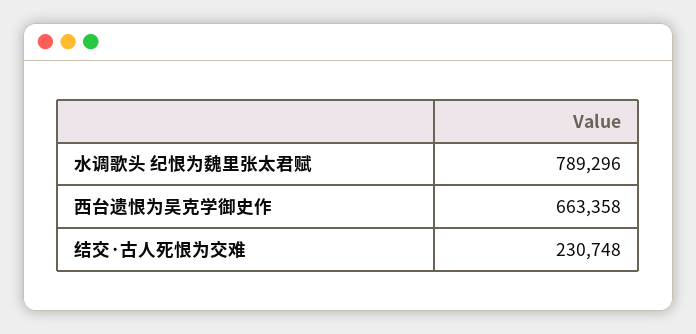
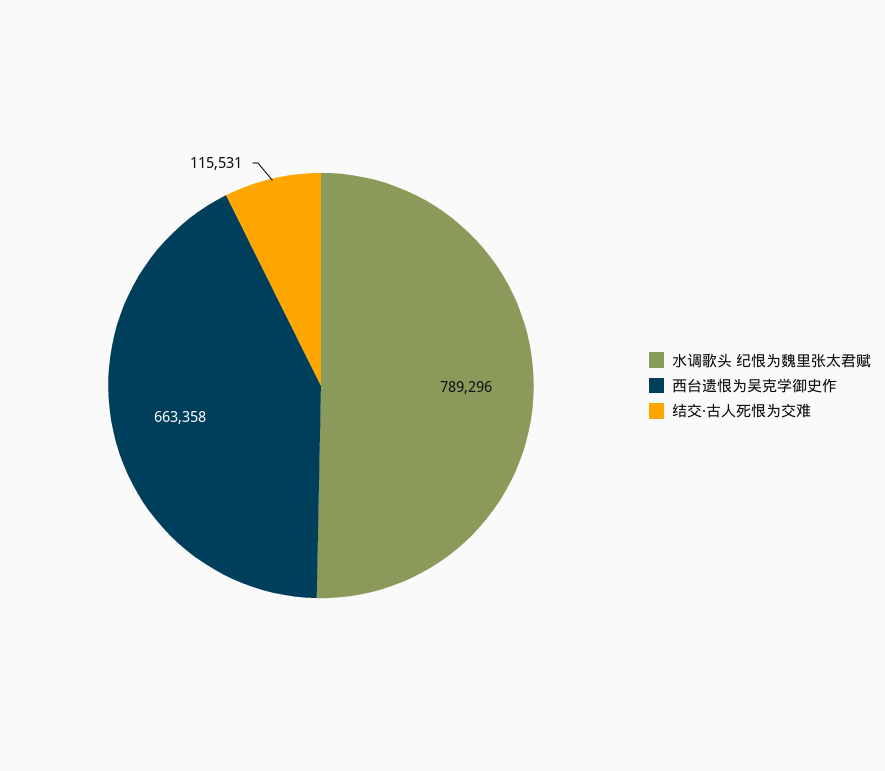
  {
    "水调歌头 纪恨为魏里张太君赋": 789296,
    "西台遗恨为吴克学御史作": 663358,
-   "结交·古人死恨为交难": 230748
+   "结交·古人死恨为交难": 115531
  }

